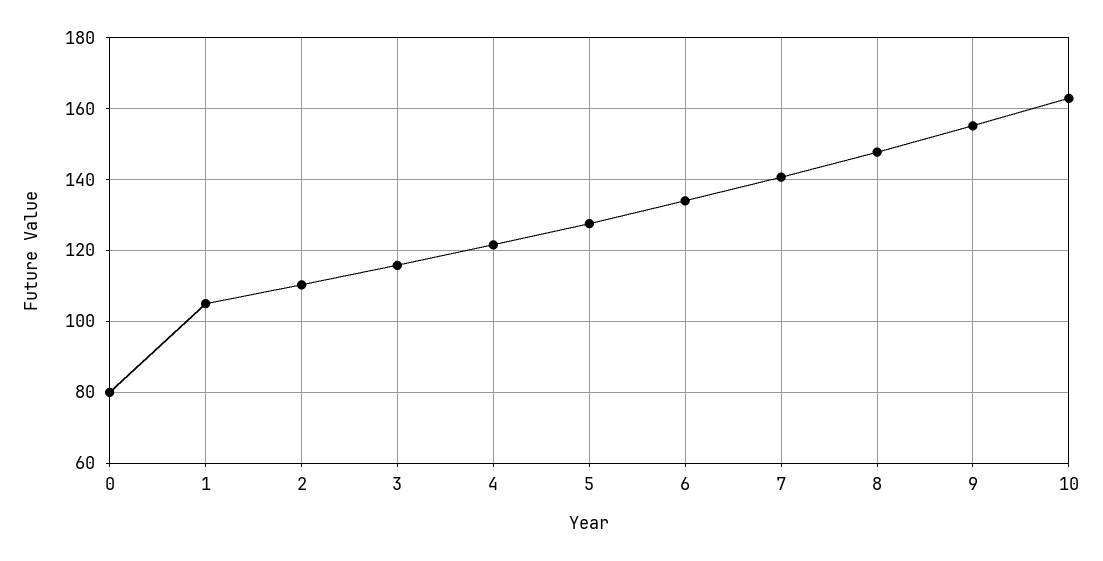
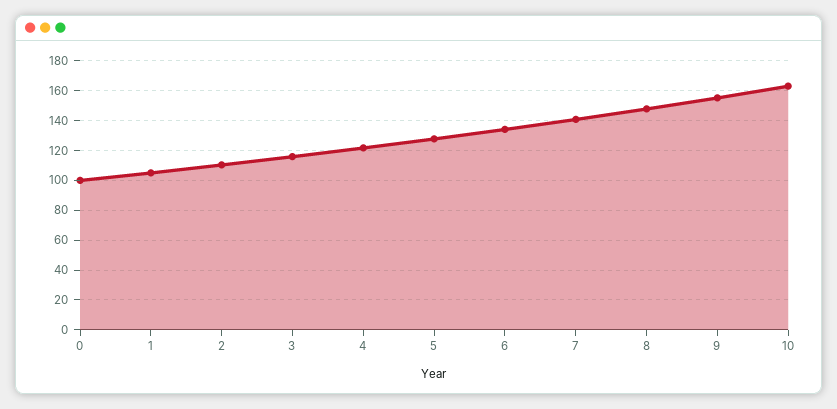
  {
-   "0": 80,
+   "0": 100,
    "1": 106,
    "2": 110,
    "3": 116,
    "4": 122,
    "5": 128,
    "6": 134,
    "7": 140,
    "8": 148,
    "9": 156,
    "10": 162
  }

